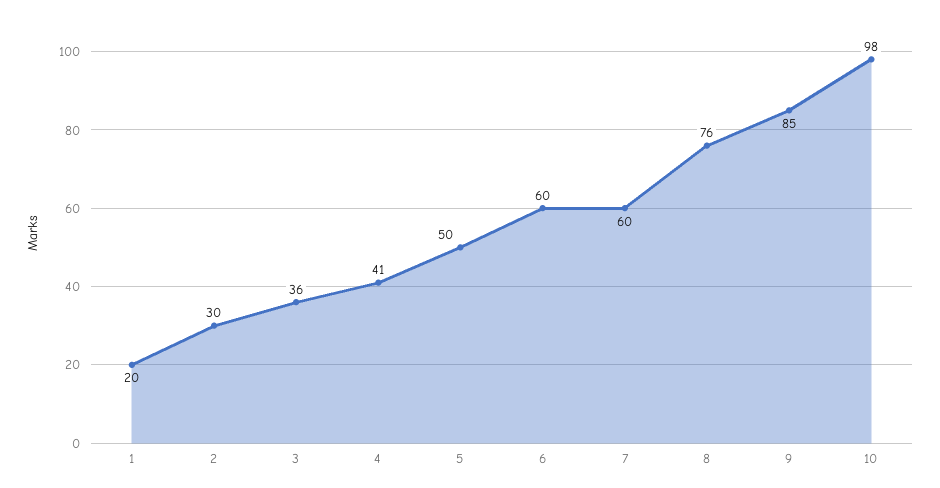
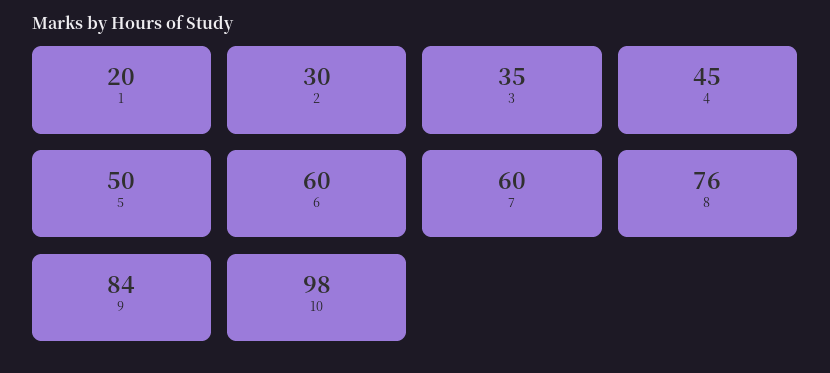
  {
    "1": 20,
    "2": 30,
-   "3": 36,
+   "3": 35,
-   "4": 41,
+   "4": 45,
    "5": 50,
    "6": 60,
    "7": 60,
    "8": 76,
-   "9": 85,
+   "9": 84,
    "10": 98
  }

